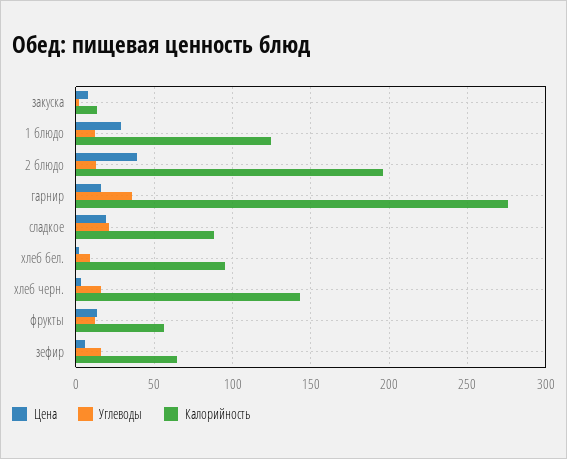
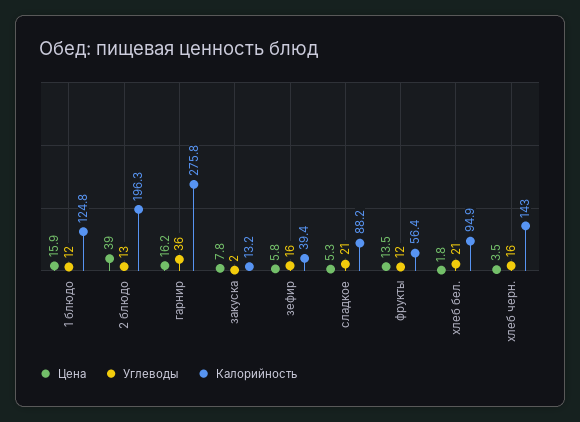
  {
    "Цена": {
      "закуска": 7.8,
-     "1 блюдо": 30,
+     "1 блюдо": 15.9,
      "2 блюдо": 39,
      "гарнир": 16.2,
-     "сладкое": 20,
+     "сладкое": 5.3,
      "хлеб бел.": 1.8,
      "хлеб черн.": 3.5,
      "фрукты": 13.5,
      "зефир": 5.8
    },
    "Углеводы": {
      "закуска": 2,
      "1 блюдо": 12,
      "2 блюдо": 13,
      "гарнир": 36,
      "сладкое": 21,
-     "хлеб бел.": 10,
+     "хлеб бел.": 21,
      "хлеб черн.": 16,
      "фрукты": 12,
      "зефир": 16
    },
    "Калорийность": {
      "закуска": 13.2,
      "1 блюдо": 124.8,
      "2 блюдо": 196.3,
      "гарнир": 275.8,
      "сладкое": 88.2,
      "хлеб бел.": 94.9,
      "хлеб черн.": 143,
      "фрукты": 56.4,
-     "зефир": 65
+     "зефир": 39.4
    }
  }

